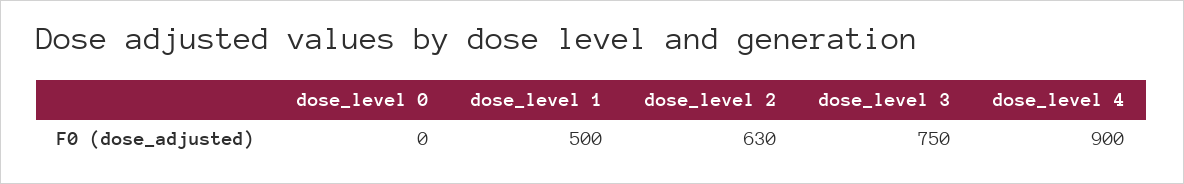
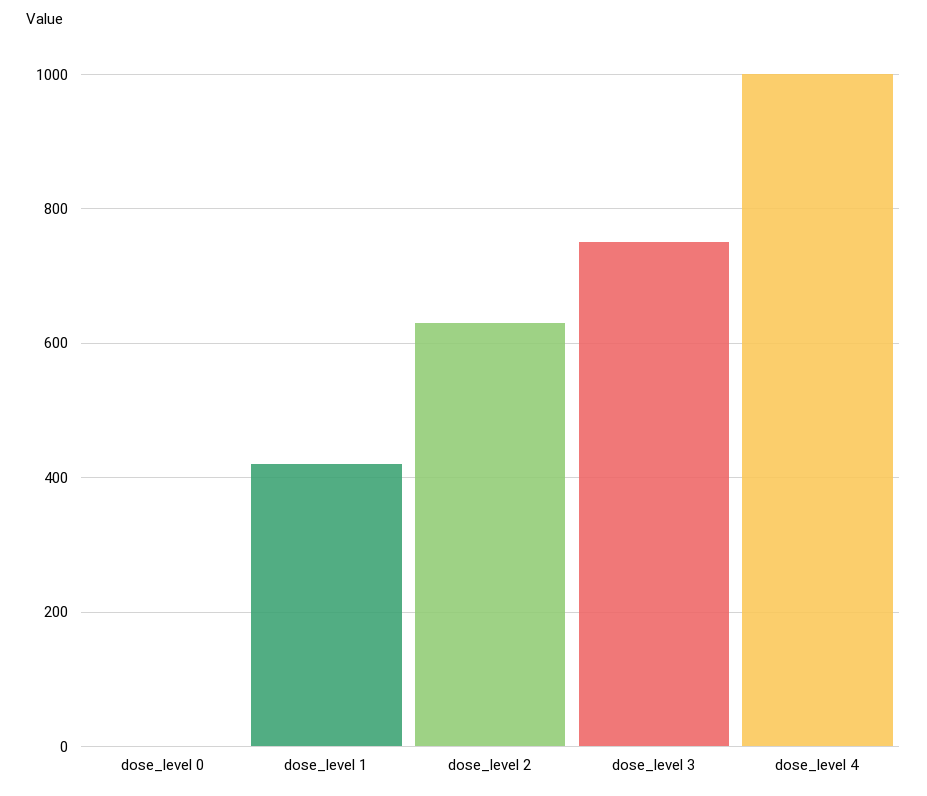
  {
    "dose_level 0": 0,
-   "dose_level 1": 500,
+   "dose_level 1": 420,
    "dose_level 2": 630,
    "dose_level 3": 750,
-   "dose_level 4": 900
+   "dose_level 4": 1000
  }

